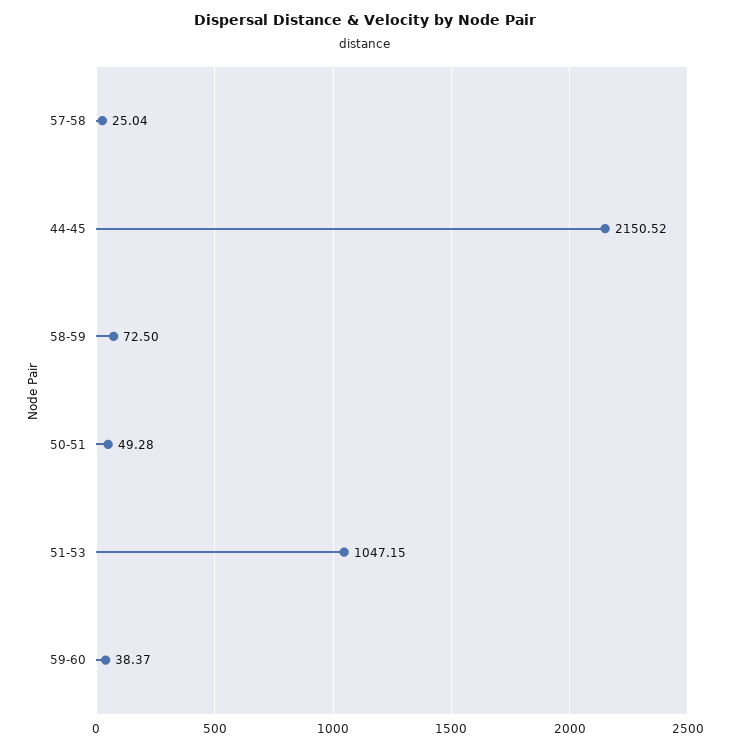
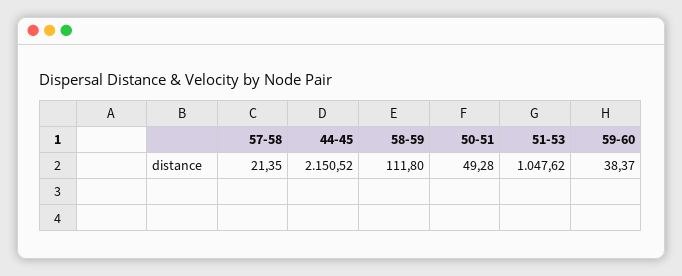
  {
-   "57-58": 25.04,
+   "57-58": 21.35,
    "44-45": 2150.52,
-   "58-59": 72.5,
+   "58-59": 111.8,
    "50-51": 49.28,
-   "51-53": 1047.15,
+   "51-53": 1047.62,
    "59-60": 38.37
  }

